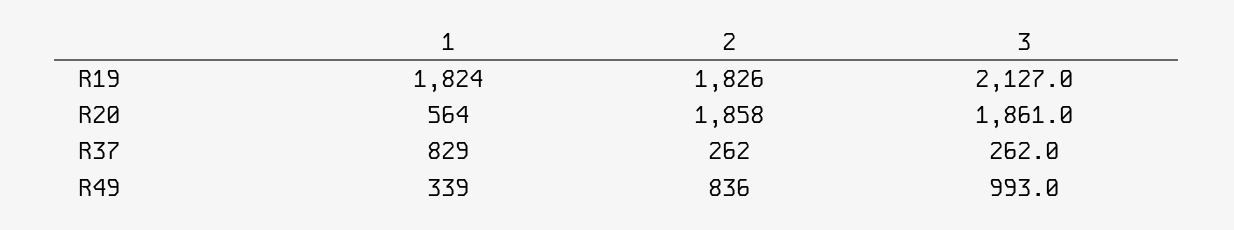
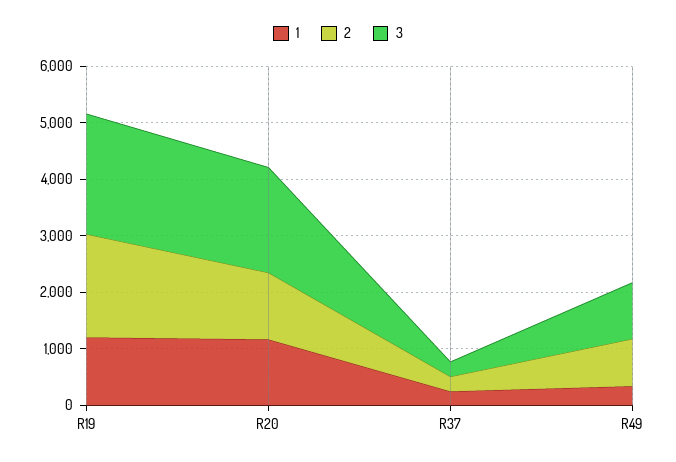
  {
    "1": {
-     "R19": 1824,
+     "R19": 1200,
-     "R20": 564,
+     "R20": 1200,
-     "R37": 829,
+     "R37": 200,
      "R49": 339
    },
    "2": {
      "R19": 1826,
-     "R20": 1858,
+     "R20": 1200,
      "R37": 262,
      "R49": 836
    },
    "3": {
      "R19": 2127,
      "R20": 1861,
      "R37": 262,
      "R49": 993
    }
  }

